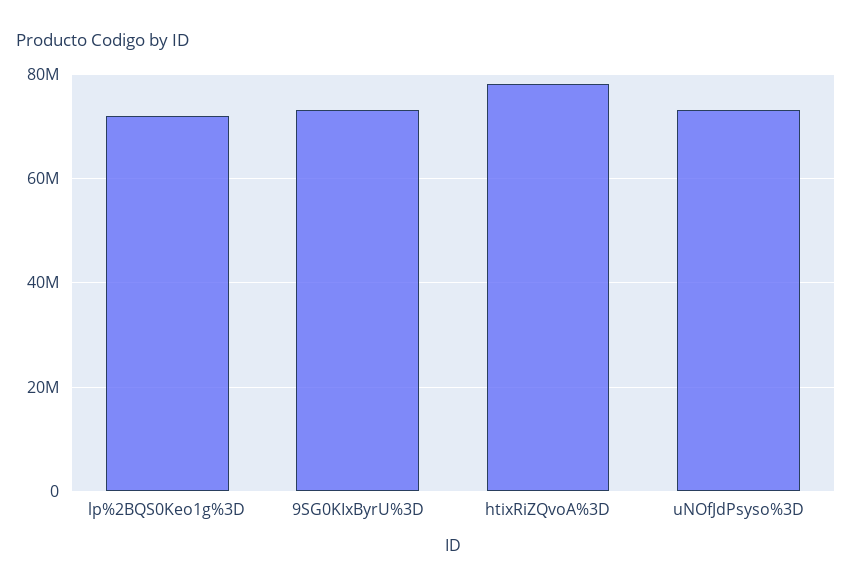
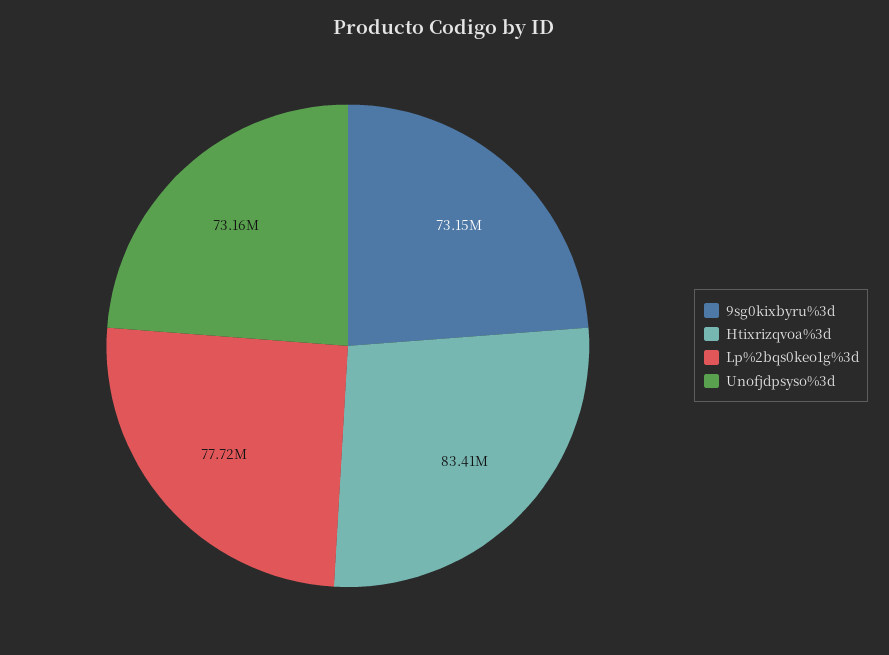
  {
-   "lp%2BQS0Keo1g%3D": 72000000,
+   "lp%2BQS0Keo1g%3D": 77720000,
    "9SG0KIxByrU%3D": 73150000,
-   "htixRiZQvoA%3D": 78000000,
+   "htixRiZQvoA%3D": 83410000,
    "uNOfJdPsyso%3D": 73160000
  }

